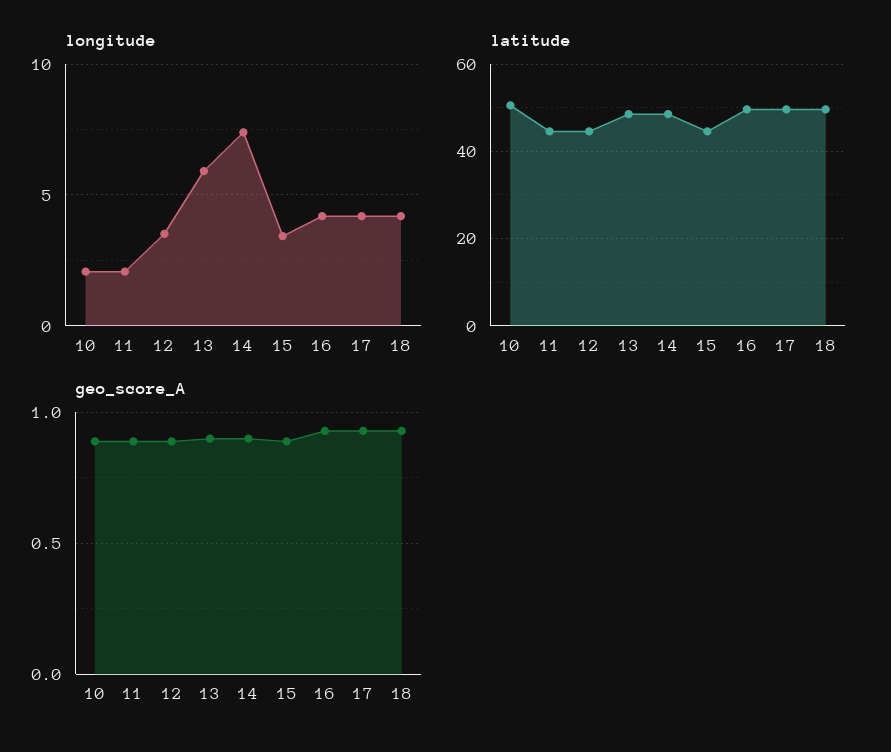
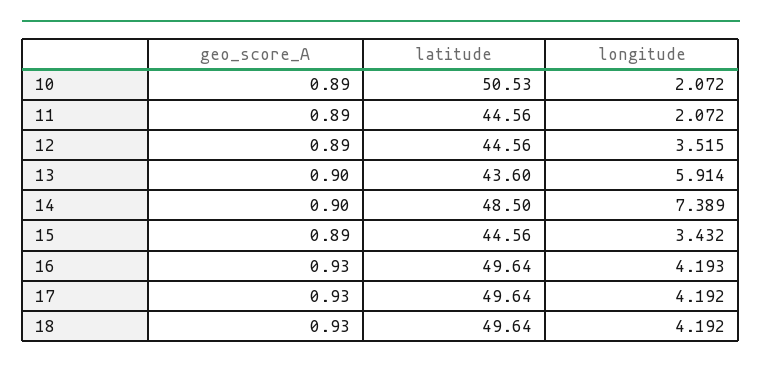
  {
    "longitude": {
      "10": 2.072,
      "11": 2.072,
      "12": 3.515,
      "13": 5.914,
      "14": 7.389,
      "15": 3.432,
      "16": 4.193,
      "17": 4.192,
      "18": 4.192
    },
    "latitude": {
      "10": 50.53,
      "11": 44.56,
      "12": 44.56,
-     "13": 48,
+     "13": 43.6,
      "14": 48.5,
      "15": 44.56,
      "16": 49.64,
      "17": 49.64,
      "18": 49.64
    },
    "geo_score_A": {
      "10": 0.89,
      "11": 0.89,
      "12": 0.89,
      "13": 0.9,
      "14": 0.9,
      "15": 0.89,
      "16": 0.93,
      "17": 0.93,
      "18": 0.93
    }
  }

